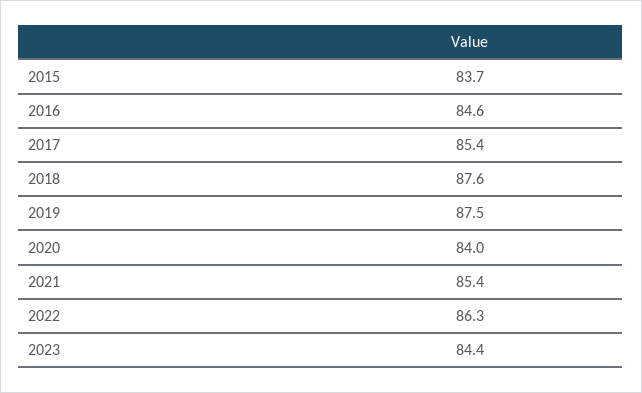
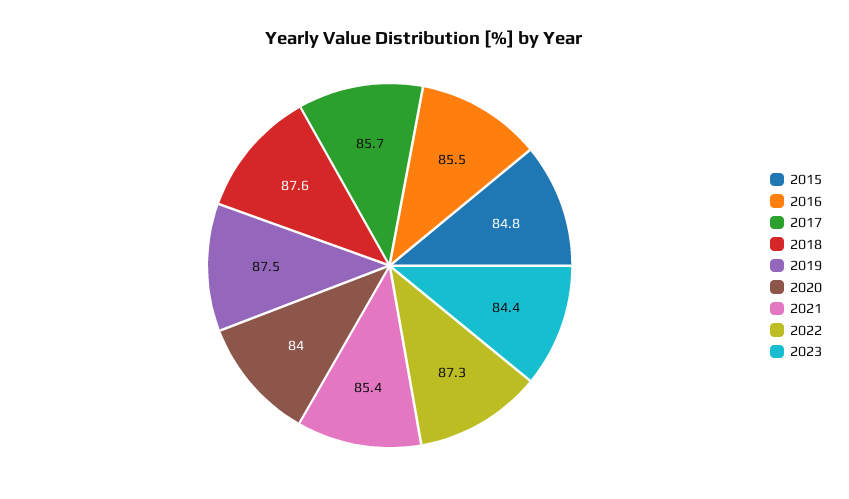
  {
-   "2015": 83.7,
+   "2015": 84.8,
-   "2016": 84.6,
+   "2016": 85.5,
-   "2017": 85.4,
+   "2017": 85.7,
    "2018": 87.6,
    "2019": 87.5,
    "2020": 84,
    "2021": 85.4,
-   "2022": 86.3,
+   "2022": 87.3,
    "2023": 84.4
  }

